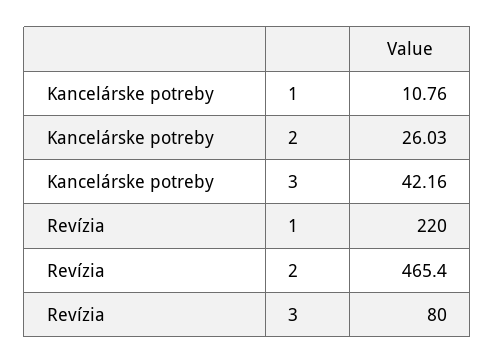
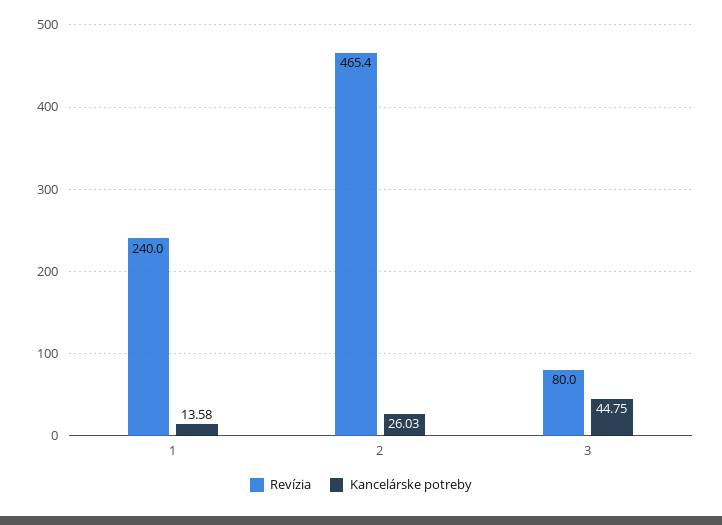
  {
    "Kancelárske potreby": {
-     "1": 10.76,
+     "1": 13.58,
      "2": 26.03,
-     "3": 42.16
+     "3": 44.75
    },
    "Revízia": {
-     "1": 220,
+     "1": 240,
      "2": 465.4,
      "3": 80
    }
  }

